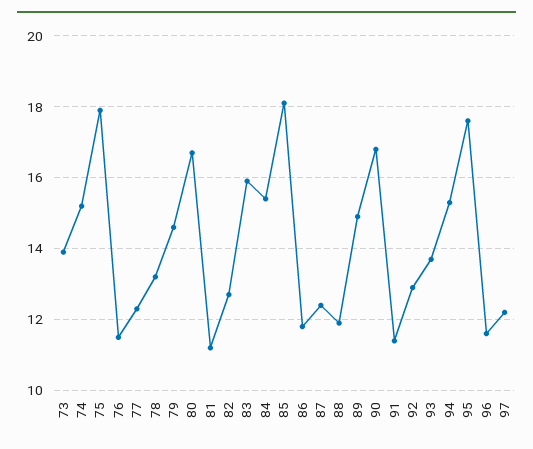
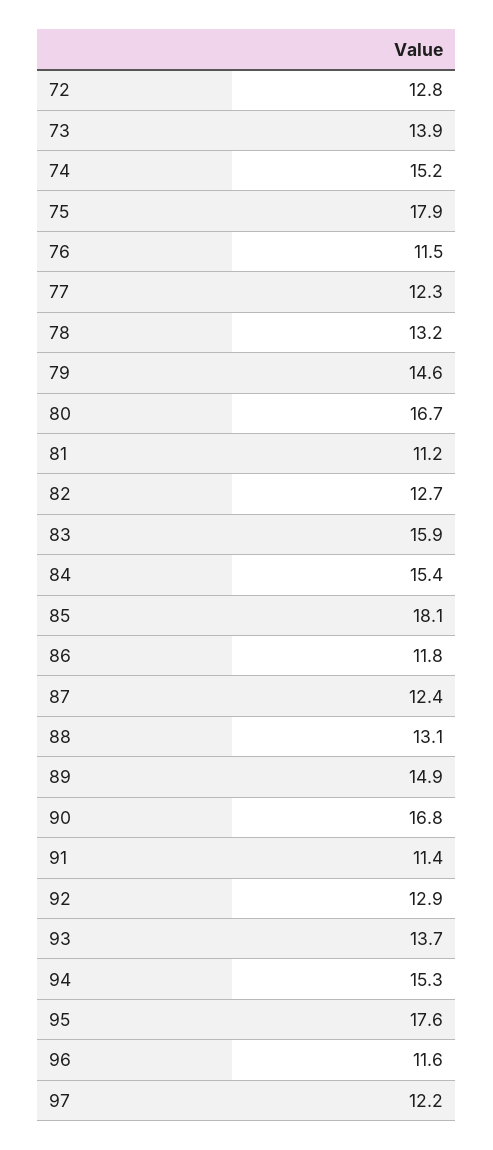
  {
    "73": 13.9,
    "74": 15.2,
    "75": 17.9,
    "76": 11.5,
    "77": 12.3,
    "78": 13.2,
    "79": 14.6,
    "80": 16.7,
    "81": 11.2,
    "82": 12.7,
    "83": 15.9,
    "84": 15.4,
    "85": 18.1,
    "86": 11.8,
    "87": 12.4,
-   "88": 12,
+   "88": 13.1,
    "89": 14.9,
    "90": 16.8,
    "91": 11.4,
    "92": 12.9,
    "93": 13.7,
    "94": 15.3,
    "95": 17.6,
    "96": 11.6,
-   "97": 12.2
+   "97": 12.2,
+   "72": 12.8
  }

